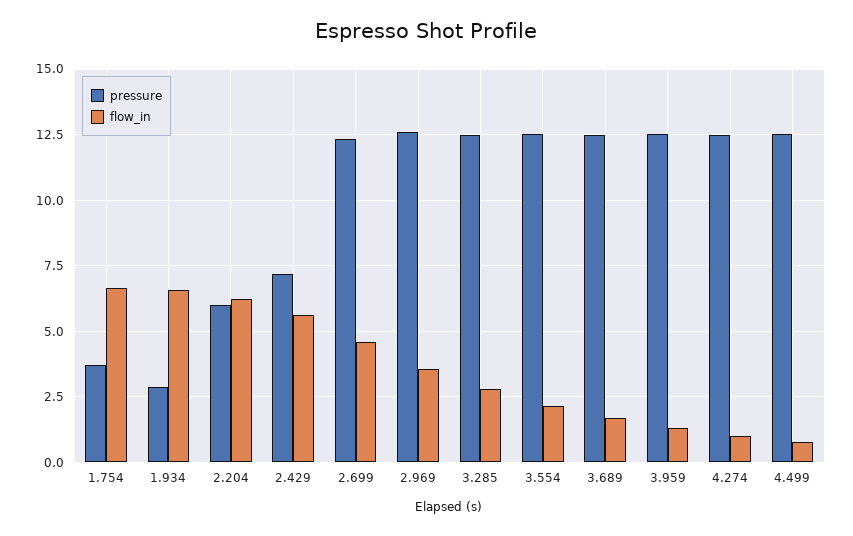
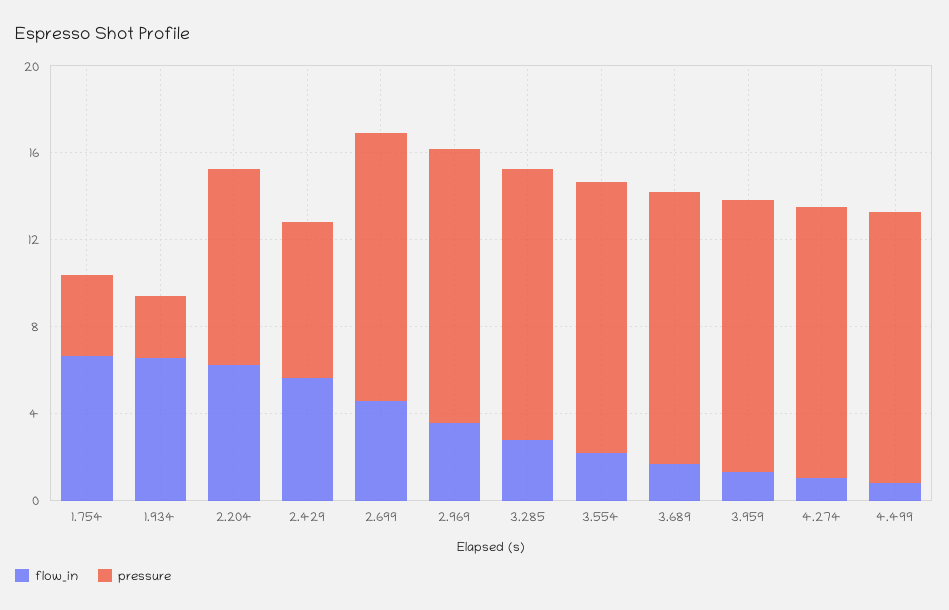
  {
    "pressure": {
      "1.754": 3.75,
      "1.934": 2.75,
-     "2.204": 6,
+     "2.204": 9,
      "2.429": 7.25,
      "2.699": 12.25,
      "2.969": 12.5,
      "3.285": 12.5,
      "3.554": 12.5,
      "3.689": 12.5,
      "3.959": 12.5,
      "4.274": 12.5,
      "4.499": 12.5
    },
    "flow_in": {
      "1.754": 6.75,
      "1.934": 6.5,
      "2.204": 6.25,
      "2.429": 5.75,
      "2.699": 4.5,
      "2.969": 3.5,
      "3.285": 2.75,
      "3.554": 2.25,
      "3.689": 1.75,
      "3.959": 1.25,
      "4.274": 1,
      "4.499": 0.75
    }
  }

